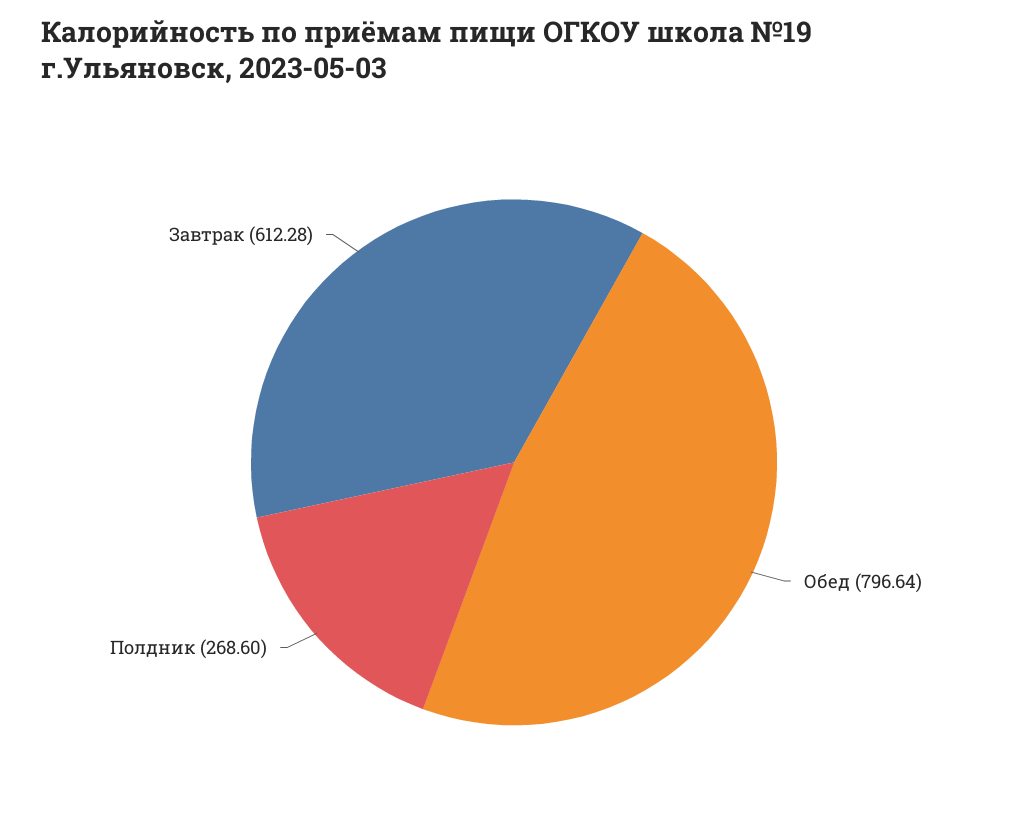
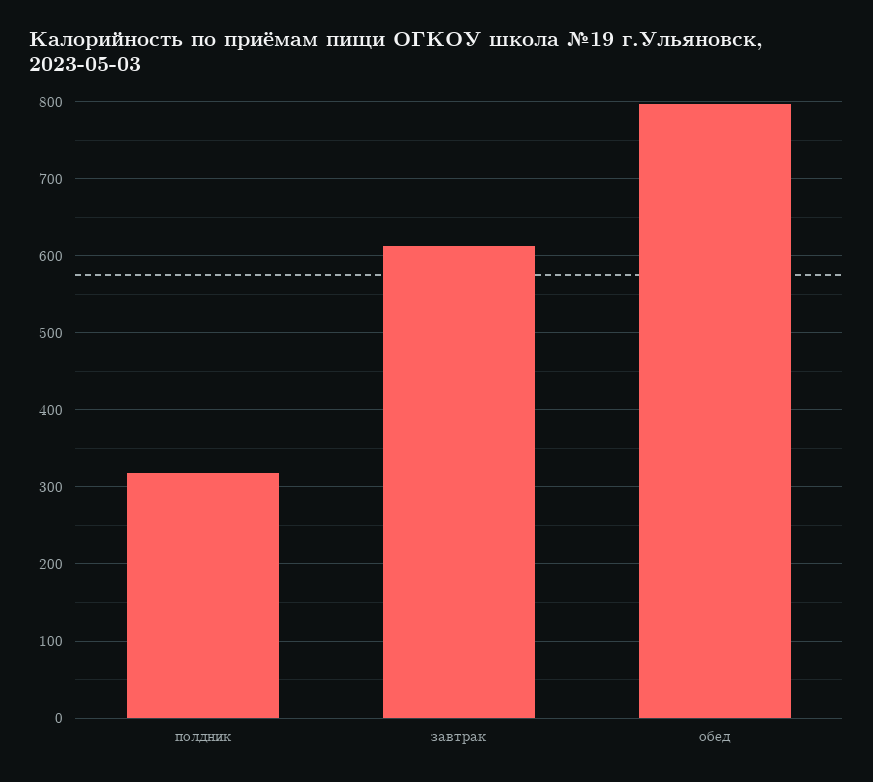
  {
    "Обед": 796.64,
-   "Полдник": 268.6,
+   "Полдник": 320,
    "Завтрак": 612.28
  }

